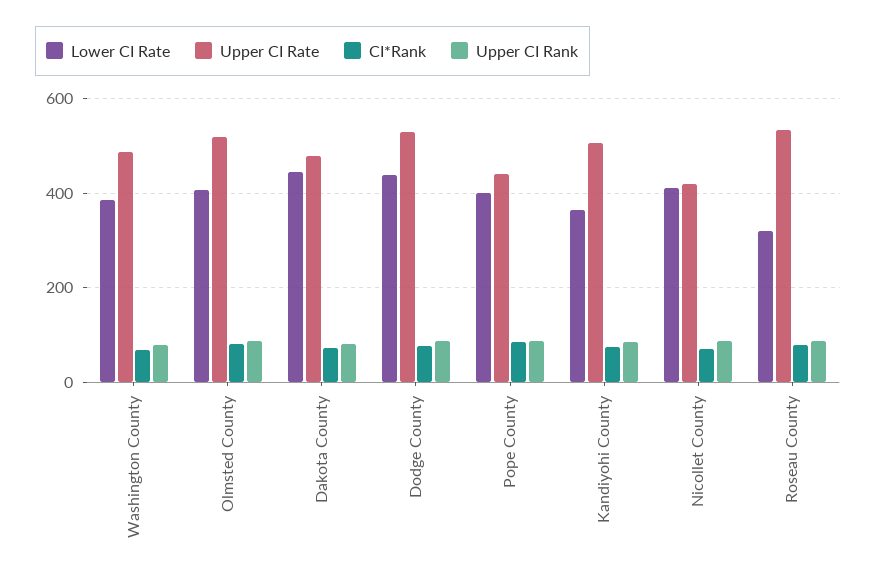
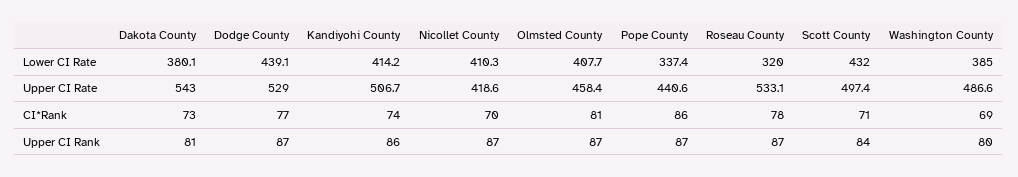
  {
    "Lower CI Rate": {
      "Washington County": 385,
      "Olmsted County": 407.7,
-     "Dakota County": 440,
+     "Dakota County": 380.1,
      "Dodge County": 439.1,
-     "Pope County": 400,
+     "Pope County": 337.4,
-     "Kandiyohi County": 360,
+     "Kandiyohi County": 414.2,
      "Nicollet County": 410.3,
-     "Roseau County": 320
+     "Roseau County": 320,
+     "Scott County": 432
    },
    "Upper CI Rate": {
      "Washington County": 486.6,
-     "Olmsted County": 520,
+     "Olmsted County": 458.4,
-     "Dakota County": 480,
+     "Dakota County": 543,
      "Dodge County": 529,
      "Pope County": 440.6,
      "Kandiyohi County": 506.7,
      "Nicollet County": 418.6,
-     "Roseau County": 533.1
+     "Roseau County": 533.1,
+     "Scott County": 497.4
    },
    "CI*Rank": {
      "Washington County": 69,
      "Olmsted County": 81,
      "Dakota County": 73,
      "Dodge County": 77,
      "Pope County": 86,
      "Kandiyohi County": 74,
      "Nicollet County": 70,
-     "Roseau County": 78
+     "Roseau County": 78,
+     "Scott County": 71
    },
    "Upper CI Rank": {
      "Washington County": 80,
      "Olmsted County": 87,
      "Dakota County": 81,
      "Dodge County": 87,
      "Pope County": 87,
      "Kandiyohi County": 86,
      "Nicollet County": 87,
-     "Roseau County": 87
+     "Roseau County": 87,
+     "Scott County": 84
    }
  }

